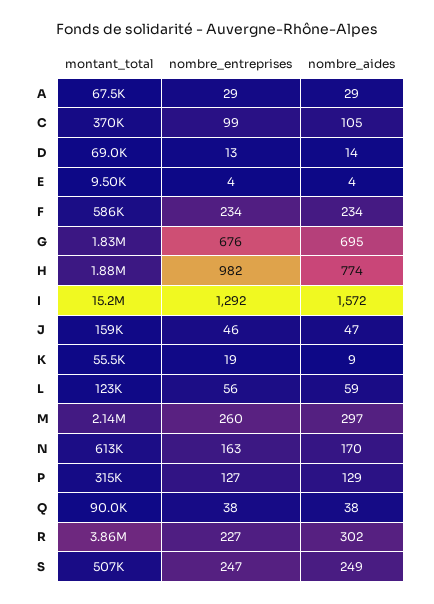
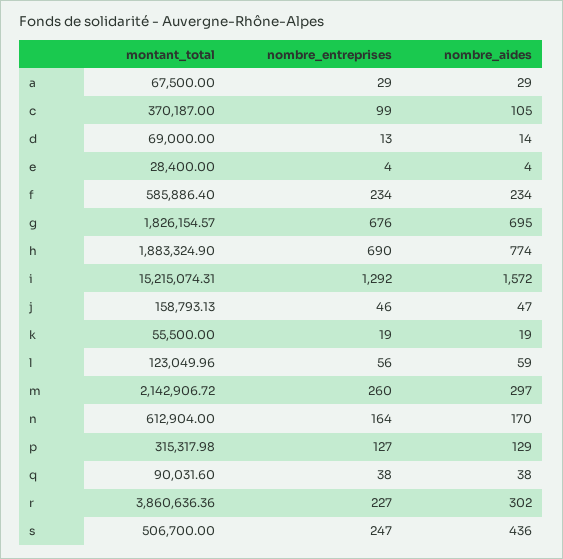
  {
    "montant_total": {
      "A": 67500,
      "C": 370187,
      "D": 69000,
-     "E": 9500,
+     "E": 28400,
      "F": 585886.4,
      "G": 1826154.57,
      "H": 1883324.9,
      "I": 15215074.31,
      "J": 158793.13,
      "K": 55500,
      "L": 123049.96,
      "M": 2142906.72,
      "N": 612904,
      "P": 315317.98,
      "Q": 90031.6,
      "R": 3860636.36,
      "S": 506700
    },
    "nombre_entreprises": {
      "A": 29,
      "C": 99,
      "D": 13,
      "E": 4,
      "F": 234,
      "G": 676,
-     "H": 982,
+     "H": 690,
      "I": 1292,
      "J": 46,
      "K": 19,
      "L": 56,
      "M": 260,
-     "N": 163,
+     "N": 164,
      "P": 127,
      "Q": 38,
      "R": 227,
      "S": 247
    },
    "nombre_aides": {
      "A": 29,
      "C": 105,
      "D": 14,
      "E": 4,
      "F": 234,
      "G": 695,
      "H": 774,
      "I": 1572,
      "J": 47,
-     "K": 9,
+     "K": 19,
      "L": 59,
      "M": 297,
      "N": 170,
      "P": 129,
      "Q": 38,
      "R": 302,
-     "S": 249
+     "S": 436
    }
  }

